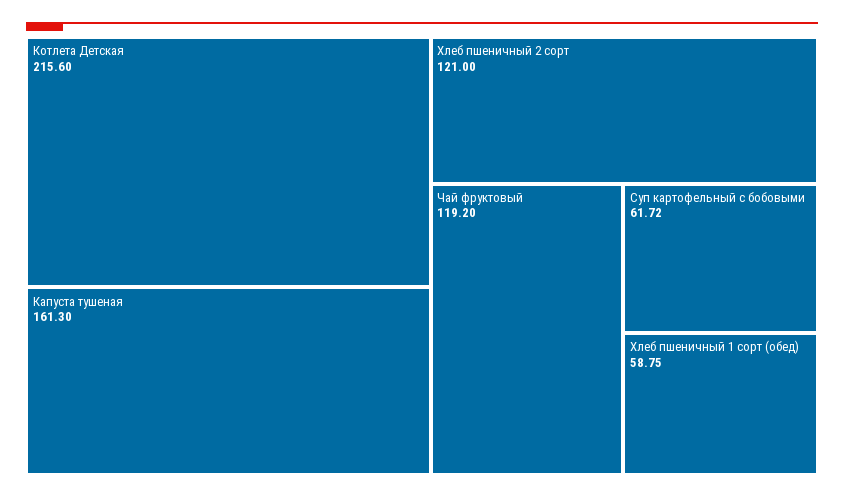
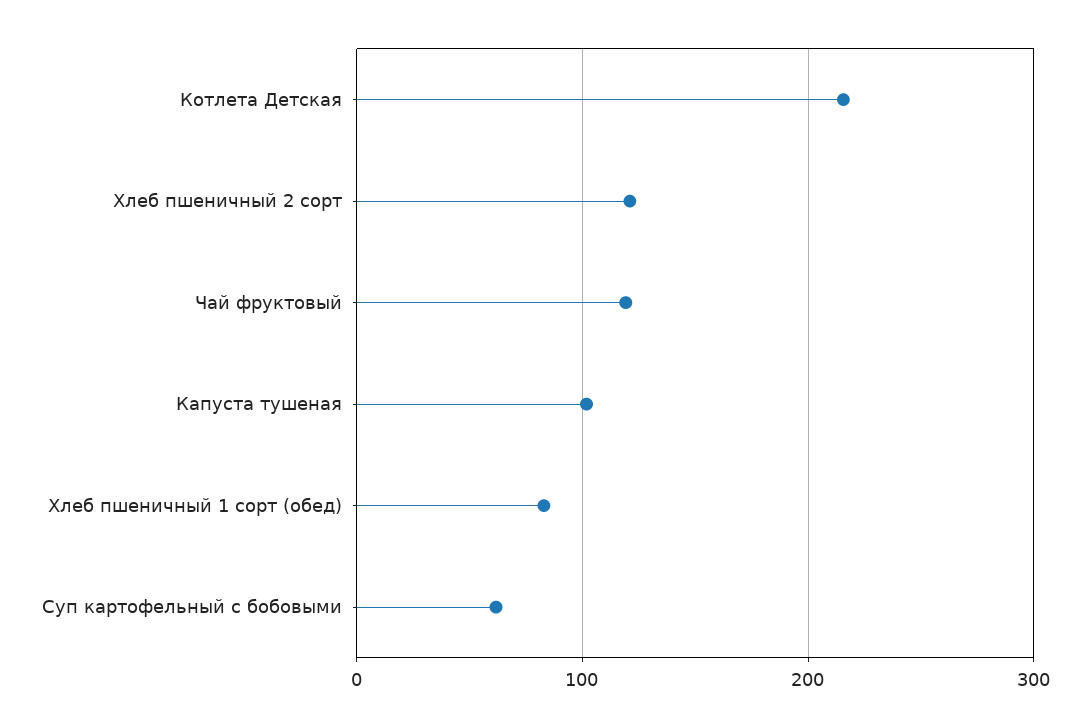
  {
    "Котлета Детская": 215.6,
-   "Капуста тушеная": 161.3,
+   "Капуста тушеная": 100,
    "Хлеб пшеничный 2 сорт": 121,
    "Чай фруктовый": 119.2,
    "Суп картофельный с бобовыми": 61.72,
-   "Хлеб пшеничный 1 сорт (обед)": 58.75
+   "Хлеб пшеничный 1 сорт (обед)": 80
  }

